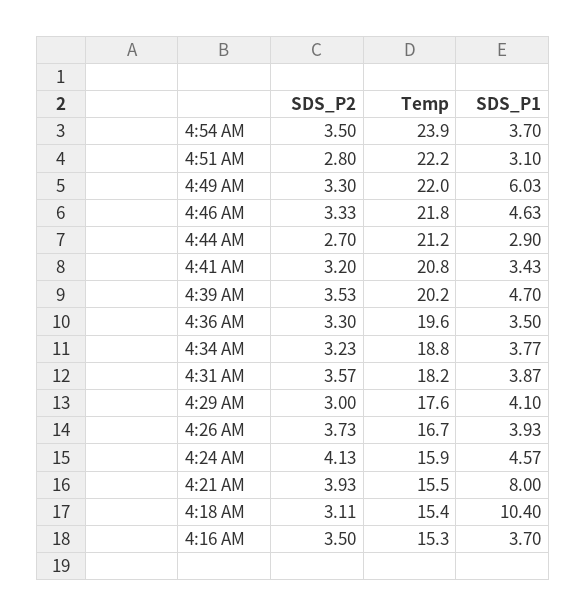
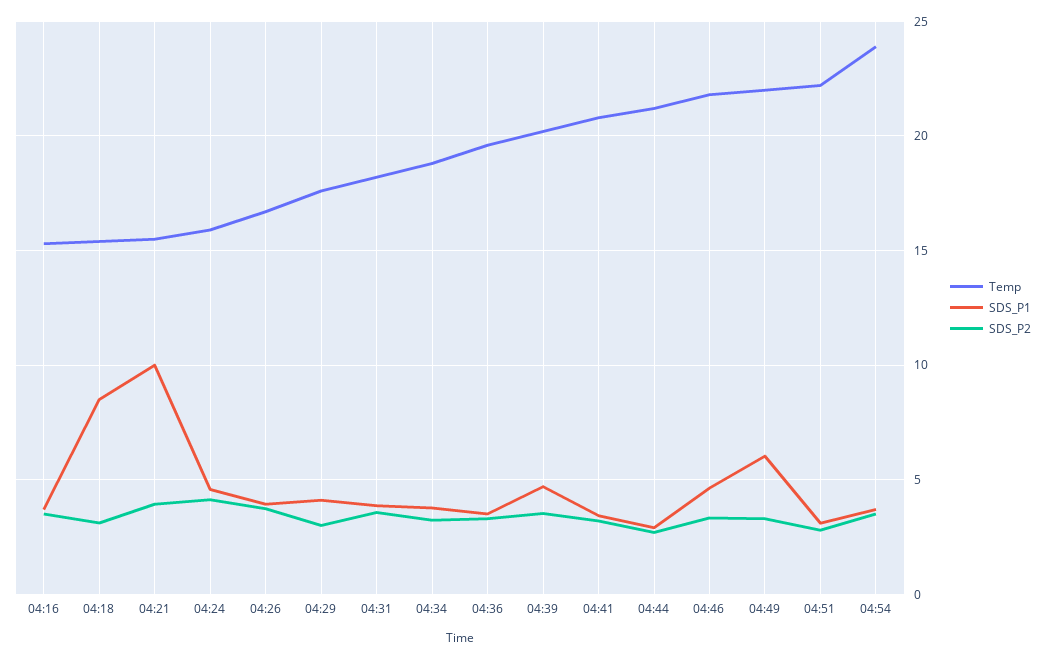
  {
    "SDS_P2": {
      "4:54 AM": 3.5,
      "4:51 AM": 2.8,
      "4:49 AM": 3.3,
      "4:46 AM": 3.33,
      "4:44 AM": 2.7,
      "4:41 AM": 3.2,
      "4:39 AM": 3.53,
      "4:36 AM": 3.3,
      "4:34 AM": 3.23,
      "4:31 AM": 3.57,
      "4:29 AM": 3,
      "4:26 AM": 3.73,
      "4:24 AM": 4.13,
      "4:21 AM": 3.93,
      "4:18 AM": 3.11,
      "4:16 AM": 3.5
    },
    "Temp": {
      "4:54 AM": 23.9,
      "4:51 AM": 22.2,
      "4:49 AM": 22,
      "4:46 AM": 21.8,
      "4:44 AM": 21.2,
      "4:41 AM": 20.8,
      "4:39 AM": 20.2,
      "4:36 AM": 19.6,
      "4:34 AM": 18.8,
      "4:31 AM": 18.2,
      "4:29 AM": 17.6,
      "4:26 AM": 16.7,
      "4:24 AM": 15.9,
      "4:21 AM": 15.5,
      "4:18 AM": 15.4,
      "4:16 AM": 15.3
    },
    "SDS_P1": {
      "4:54 AM": 3.7,
      "4:51 AM": 3.1,
      "4:49 AM": 6.03,
      "4:46 AM": 4.63,
      "4:44 AM": 2.9,
      "4:41 AM": 3.43,
      "4:39 AM": 4.7,
      "4:36 AM": 3.5,
      "4:34 AM": 3.77,
      "4:31 AM": 3.87,
      "4:29 AM": 4.1,
      "4:26 AM": 3.93,
      "4:24 AM": 4.57,
-     "4:21 AM": 8,
+     "4:21 AM": 10,
-     "4:18 AM": 10.4,
+     "4:18 AM": 8.5,
      "4:16 AM": 3.7
    }
  }

